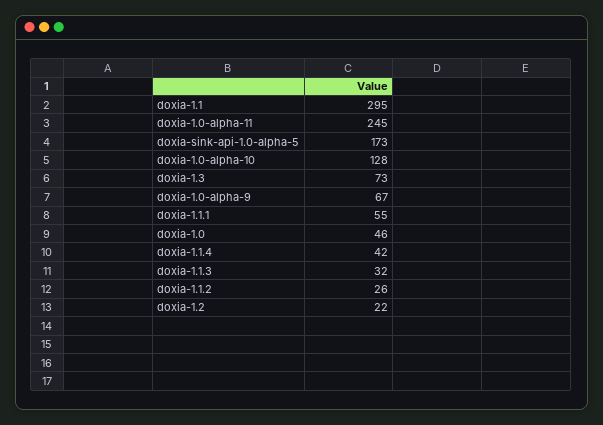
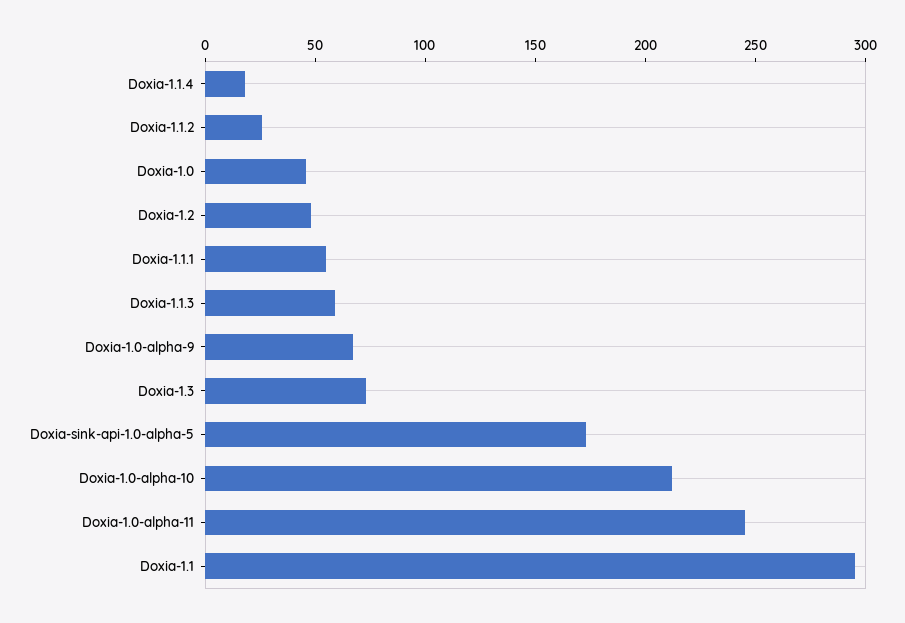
  {
    "doxia-1.1": 295,
    "doxia-1.0-alpha-11": 245,
    "doxia-sink-api-1.0-alpha-5": 173,
-   "doxia-1.0-alpha-10": 128,
+   "doxia-1.0-alpha-10": 210,
    "doxia-1.3": 73,
    "doxia-1.0-alpha-9": 67,
    "doxia-1.1.1": 55,
    "doxia-1.0": 46,
-   "doxia-1.1.4": 42,
+   "doxia-1.1.4": 20,
-   "doxia-1.1.3": 32,
+   "doxia-1.1.3": 60,
    "doxia-1.1.2": 26,
-   "doxia-1.2": 22
+   "doxia-1.2": 50
  }

